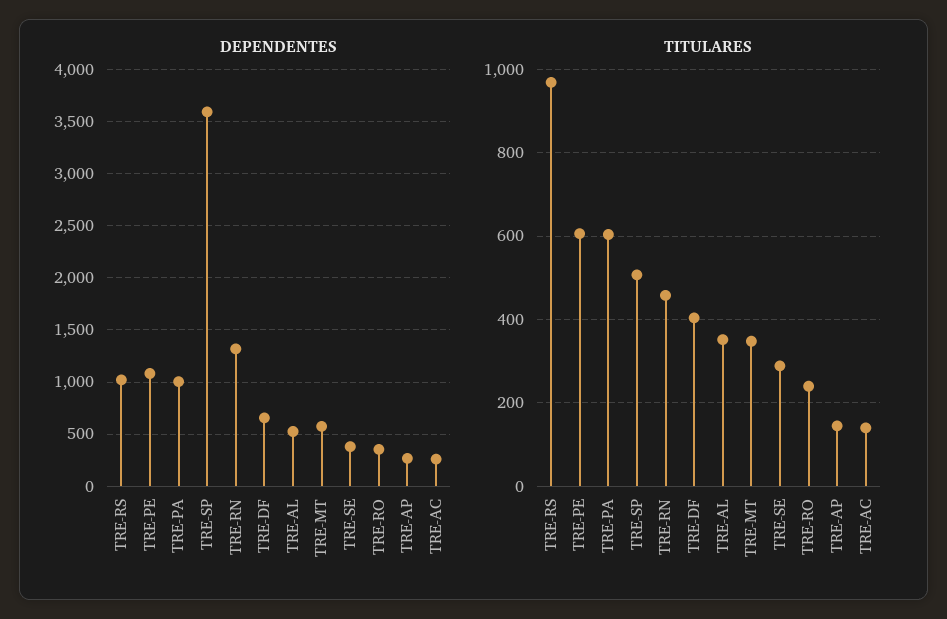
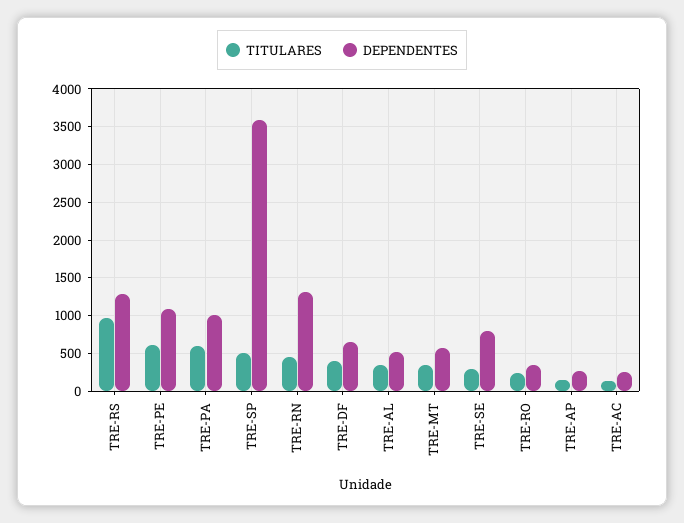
  {
    "DEPENDENTES": {
-     "TRE-RS": 1000,
+     "TRE-RS": 1300,
      "TRE-PE": 1100,
      "TRE-PA": 1000,
      "TRE-SP": 3600,
      "TRE-RN": 1300,
      "TRE-DF": 700,
      "TRE-AL": 500,
      "TRE-MT": 600,
-     "TRE-SE": 400,
+     "TRE-SE": 800,
      "TRE-RO": 400,
      "TRE-AP": 300,
      "TRE-AC": 300
    },
    "TITULARES": {
      "TRE-RS": 960,
      "TRE-PE": 600,
      "TRE-PA": 600,
      "TRE-SP": 500,
      "TRE-RN": 460,
      "TRE-DF": 400,
      "TRE-AL": 360,
      "TRE-MT": 340,
      "TRE-SE": 280,
      "TRE-RO": 240,
      "TRE-AP": 140,
      "TRE-AC": 140
    }
  }

